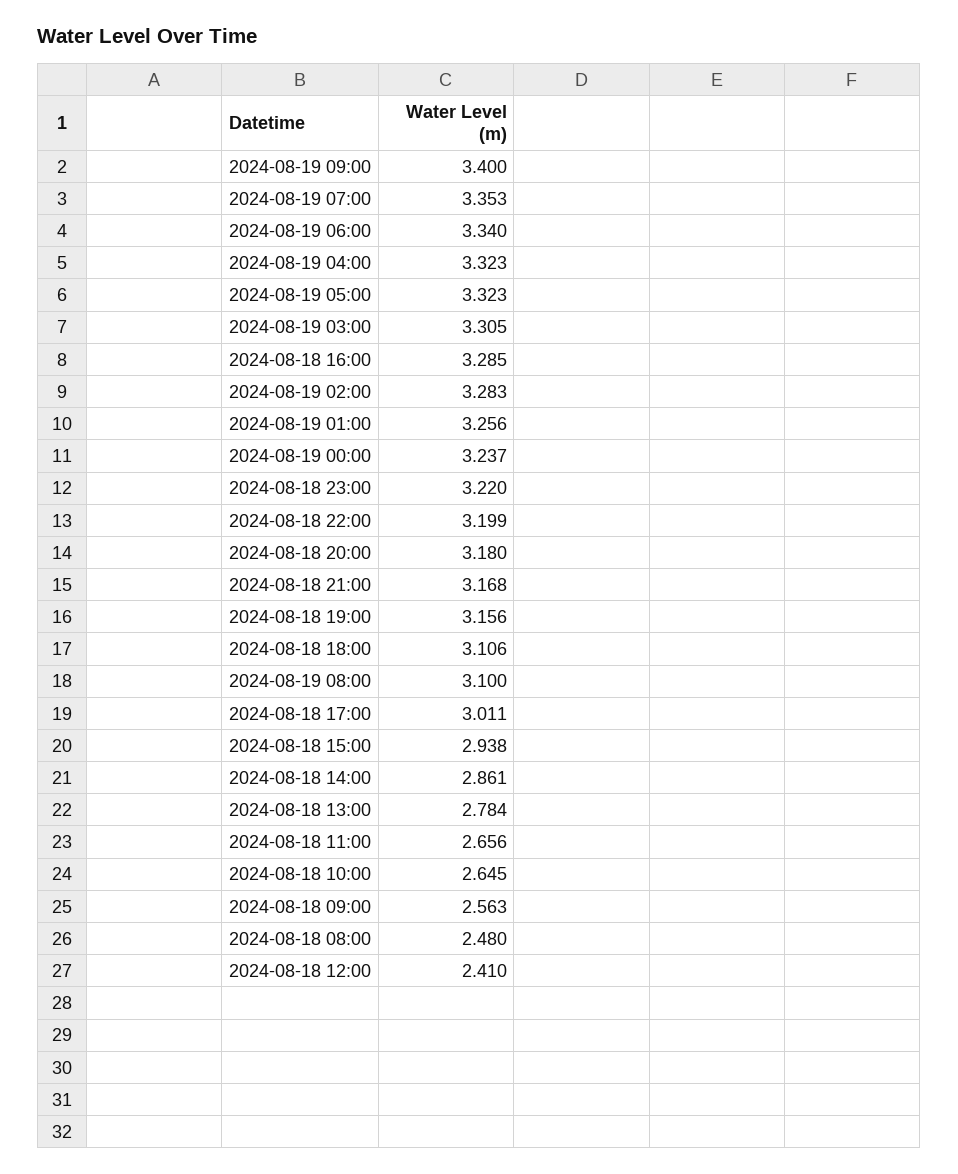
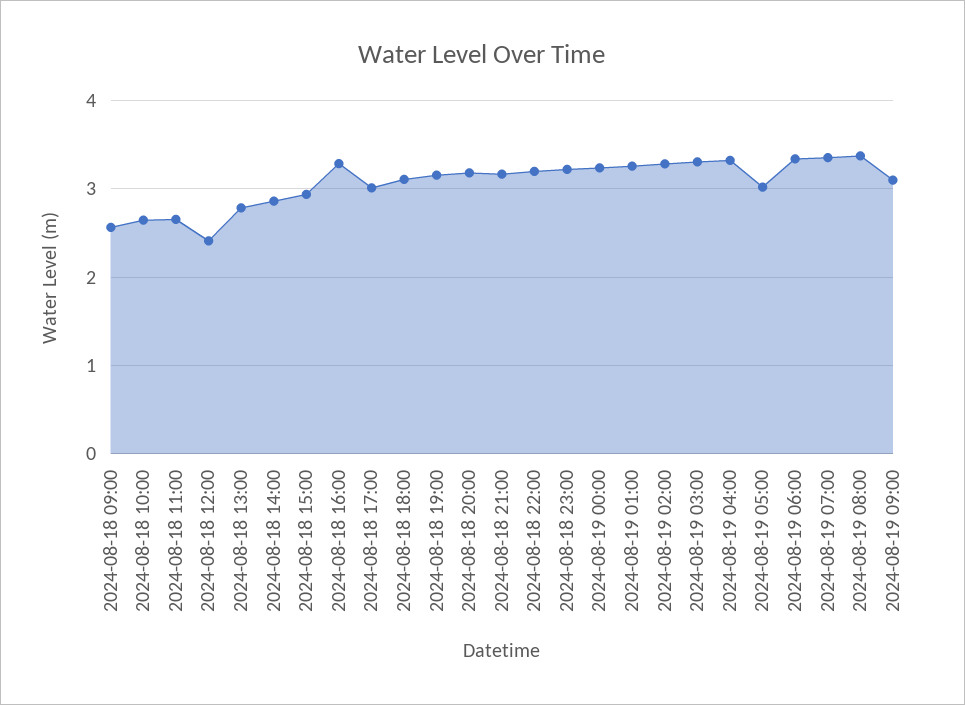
  {
-   "2024-08-19 09:00": 3.4,
+   "2024-08-19 09:00": 3.1,
    "2024-08-19 07:00": 3.353,
    "2024-08-19 06:00": 3.34,
    "2024-08-19 04:00": 3.323,
-   "2024-08-19 05:00": 3.323,
+   "2024-08-19 05:00": 3,
    "2024-08-19 03:00": 3.305,
    "2024-08-18 16:00": 3.285,
    "2024-08-19 02:00": 3.283,
    "2024-08-19 01:00": 3.256,
    "2024-08-19 00:00": 3.237,
    "2024-08-18 23:00": 3.22,
    "2024-08-18 22:00": 3.199,
    "2024-08-18 20:00": 3.18,
    "2024-08-18 21:00": 3.168,
    "2024-08-18 19:00": 3.156,
    "2024-08-18 18:00": 3.106,
-   "2024-08-19 08:00": 3.1,
+   "2024-08-19 08:00": 3.4,
    "2024-08-18 17:00": 3.011,
    "2024-08-18 15:00": 2.938,
    "2024-08-18 14:00": 2.861,
    "2024-08-18 13:00": 2.784,
    "2024-08-18 11:00": 2.656,
    "2024-08-18 10:00": 2.645,
    "2024-08-18 09:00": 2.563,
-   "2024-08-18 08:00": 2.48,
    "2024-08-18 12:00": 2.41
  }

